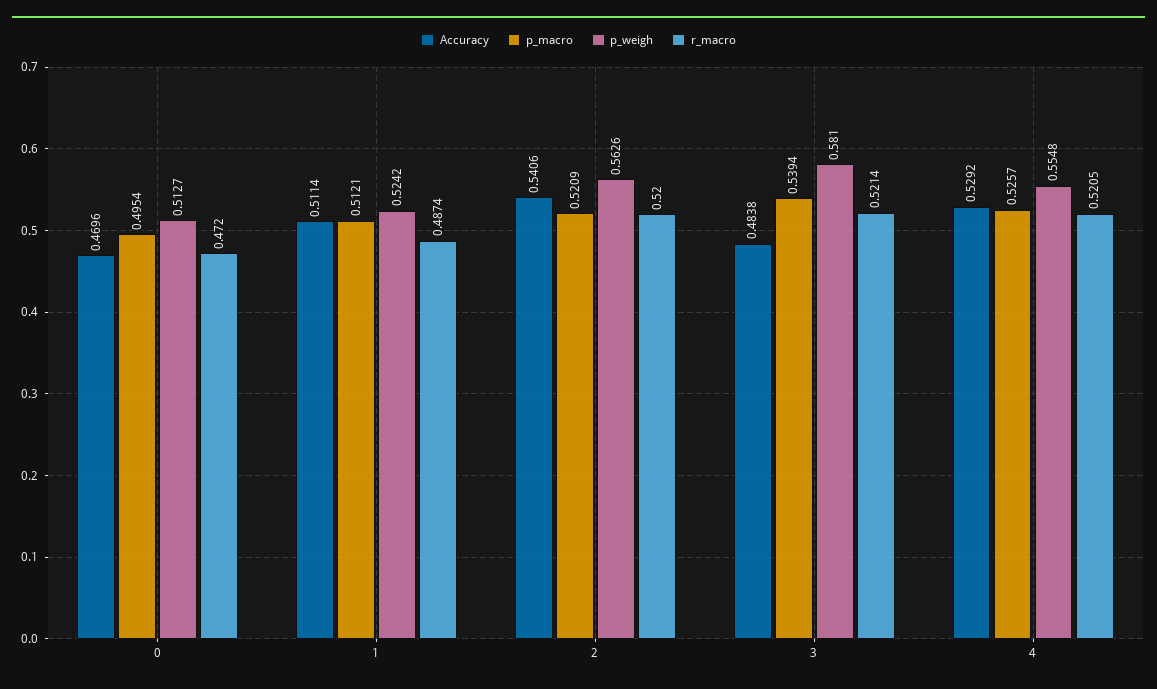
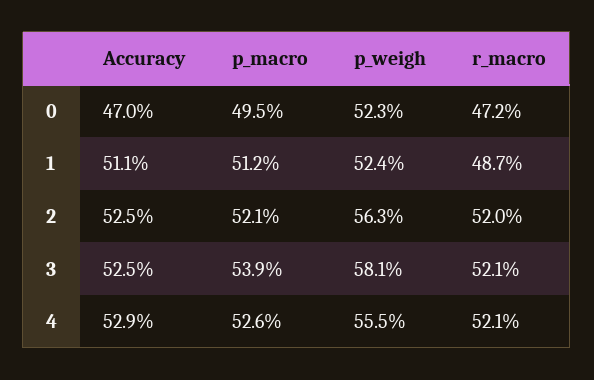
  {
    "Accuracy": {
      "0": 0.4696,
      "1": 0.5114,
-     "2": 0.5406,
+     "2": 0.525,
-     "3": 0.4838,
+     "3": 0.525,
      "4": 0.5292
    },
    "p_macro": {
      "0": 0.4954,
      "1": 0.5121,
      "2": 0.5209,
      "3": 0.5394,
      "4": 0.5257
    },
    "p_weigh": {
-     "0": 0.5127,
+     "0": 0.523,
      "1": 0.5242,
      "2": 0.5626,
      "3": 0.581,
      "4": 0.5548
    },
    "r_macro": {
      "0": 0.472,
      "1": 0.4874,
      "2": 0.52,
      "3": 0.5214,
      "4": 0.5205
    }
  }

